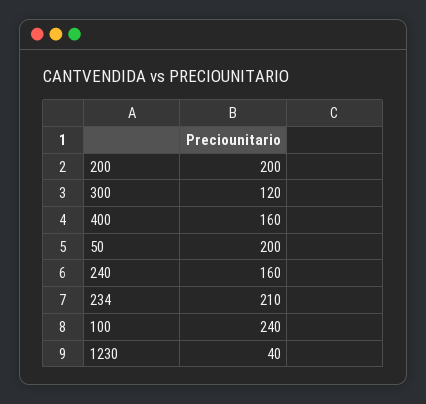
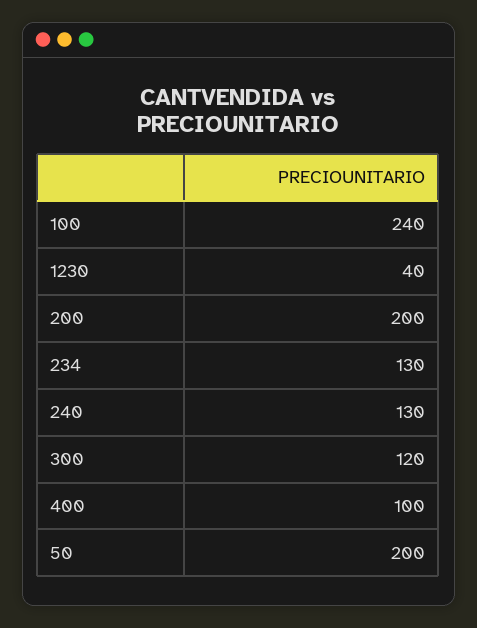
  {
    "200": 200,
    "300": 120,
-   "400": 160,
+   "400": 100,
    "50": 200,
-   "240": 160,
+   "240": 130,
-   "234": 210,
+   "234": 130,
    "100": 240,
    "1230": 40
  }

